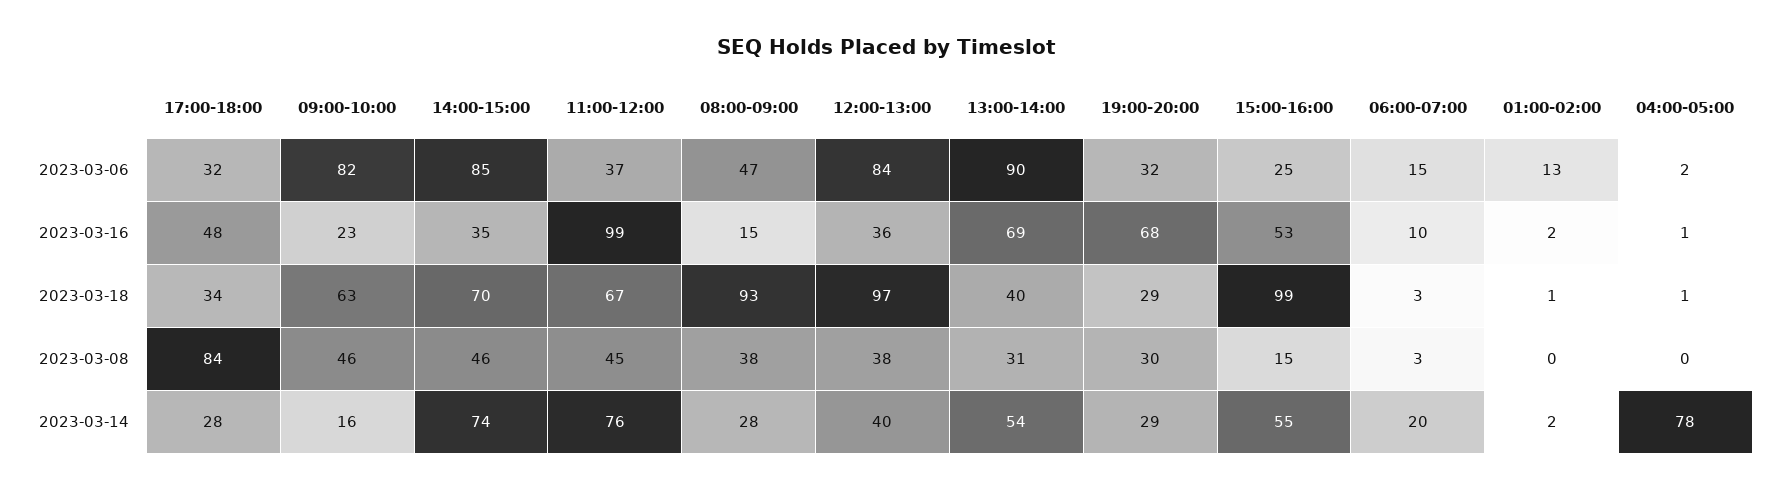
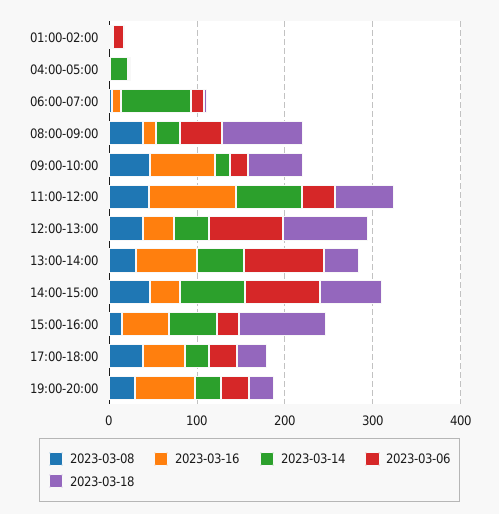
  {
    "2023-03-06": {
      "17:00-18:00": 32,
-     "09:00-10:00": 82,
+     "09:00-10:00": 20,
      "14:00-15:00": 85,
      "11:00-12:00": 37,
      "08:00-09:00": 47,
      "12:00-13:00": 84,
      "13:00-14:00": 90,
      "19:00-20:00": 32,
      "15:00-16:00": 25,
      "06:00-07:00": 15,
      "01:00-02:00": 13,
      "04:00-05:00": 2
    },
    "2023-03-16": {
      "17:00-18:00": 48,
-     "09:00-10:00": 23,
+     "09:00-10:00": 80,
      "14:00-15:00": 35,
      "11:00-12:00": 99,
      "08:00-09:00": 15,
      "12:00-13:00": 36,
      "13:00-14:00": 69,
      "19:00-20:00": 68,
      "15:00-16:00": 53,
      "06:00-07:00": 10,
      "01:00-02:00": 2,
      "04:00-05:00": 1
    },
    "2023-03-18": {
      "17:00-18:00": 34,
      "09:00-10:00": 63,
      "14:00-15:00": 70,
      "11:00-12:00": 67,
      "08:00-09:00": 93,
      "12:00-13:00": 97,
      "13:00-14:00": 40,
      "19:00-20:00": 29,
      "15:00-16:00": 99,
      "06:00-07:00": 3,
      "01:00-02:00": 1,
      "04:00-05:00": 1
    },
    "2023-03-08": {
-     "17:00-18:00": 84,
+     "17:00-18:00": 40,
      "09:00-10:00": 46,
      "14:00-15:00": 46,
      "11:00-12:00": 45,
      "08:00-09:00": 38,
      "12:00-13:00": 38,
      "13:00-14:00": 31,
      "19:00-20:00": 30,
      "15:00-16:00": 15,
      "06:00-07:00": 3,
      "01:00-02:00": 0,
      "04:00-05:00": 0
    },
    "2023-03-14": {
      "17:00-18:00": 28,
      "09:00-10:00": 16,
      "14:00-15:00": 74,
      "11:00-12:00": 76,
      "08:00-09:00": 28,
      "12:00-13:00": 40,
      "13:00-14:00": 54,
      "19:00-20:00": 29,
      "15:00-16:00": 55,
-     "06:00-07:00": 20,
+     "06:00-07:00": 80,
      "01:00-02:00": 2,
-     "04:00-05:00": 78
+     "04:00-05:00": 20
    }
  }

